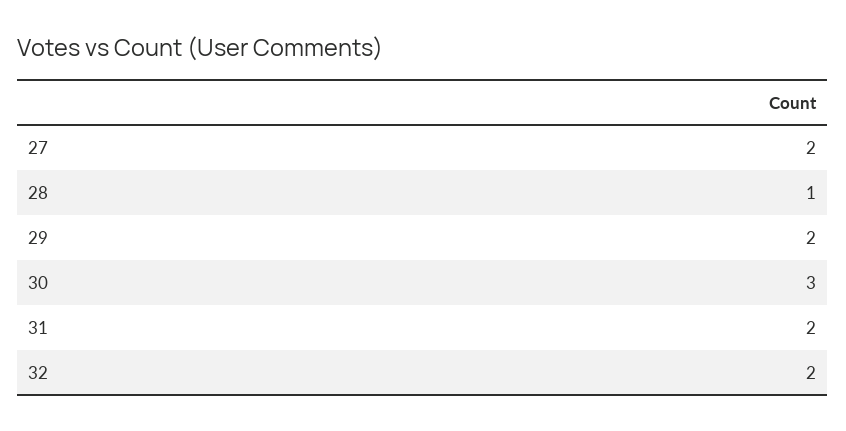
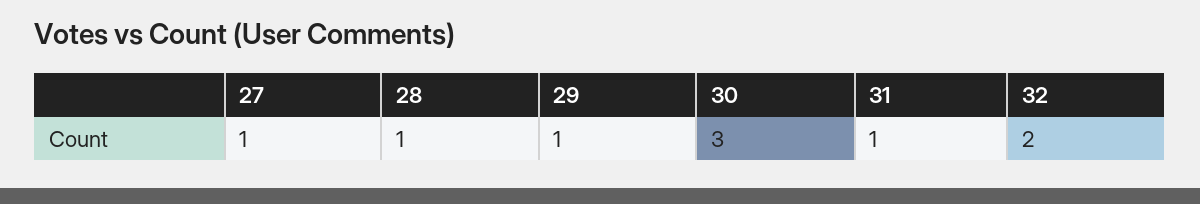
  {
-   "27": 2,
+   "27": 1,
    "28": 1,
-   "29": 2,
+   "29": 1,
    "30": 3,
-   "31": 2,
+   "31": 1,
    "32": 2
  }

